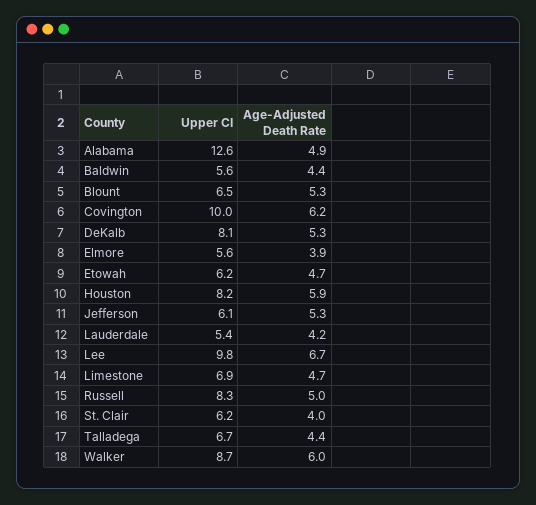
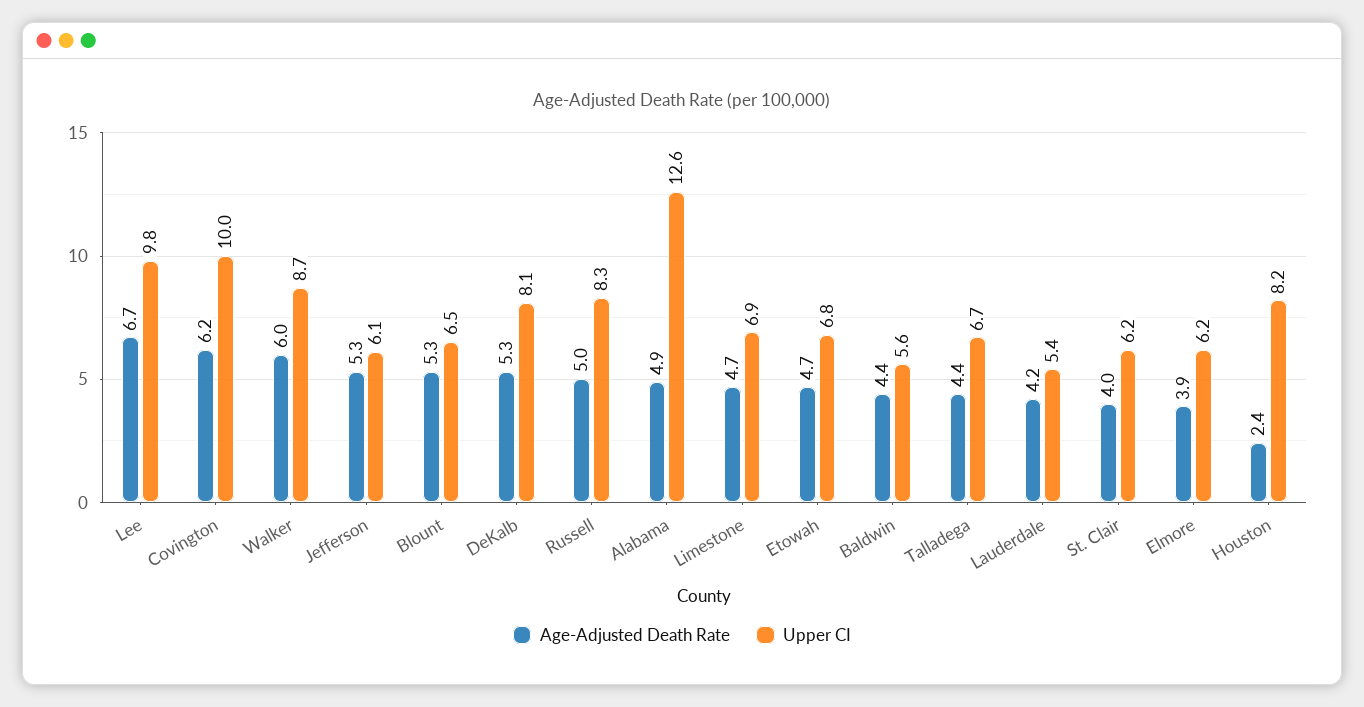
  {
    "Upper CI": {
      "Alabama": 12.6,
      "Baldwin": 5.6,
      "Blount": 6.5,
      "Covington": 10,
      "DeKalb": 8.1,
-     "Elmore": 5.6,
+     "Elmore": 6.2,
-     "Etowah": 6.2,
+     "Etowah": 6.8,
      "Houston": 8.2,
      "Jefferson": 6.1,
      "Lauderdale": 5.4,
      "Lee": 9.8,
      "Limestone": 6.9,
      "Russell": 8.3,
      "St. Clair": 6.2,
      "Talladega": 6.7,
      "Walker": 8.7
    },
    "Age-Adjusted Death Rate": {
      "Alabama": 4.9,
      "Baldwin": 4.4,
      "Blount": 5.3,
      "Covington": 6.2,
      "DeKalb": 5.3,
      "Elmore": 3.9,
      "Etowah": 4.7,
-     "Houston": 5.9,
+     "Houston": 2.4,
      "Jefferson": 5.3,
      "Lauderdale": 4.2,
      "Lee": 6.7,
      "Limestone": 4.7,
      "Russell": 5,
      "St. Clair": 4,
      "Talladega": 4.4,
      "Walker": 6
    }
  }

